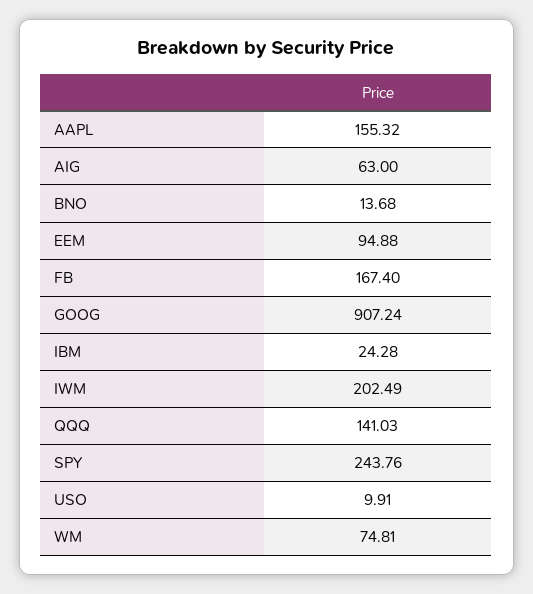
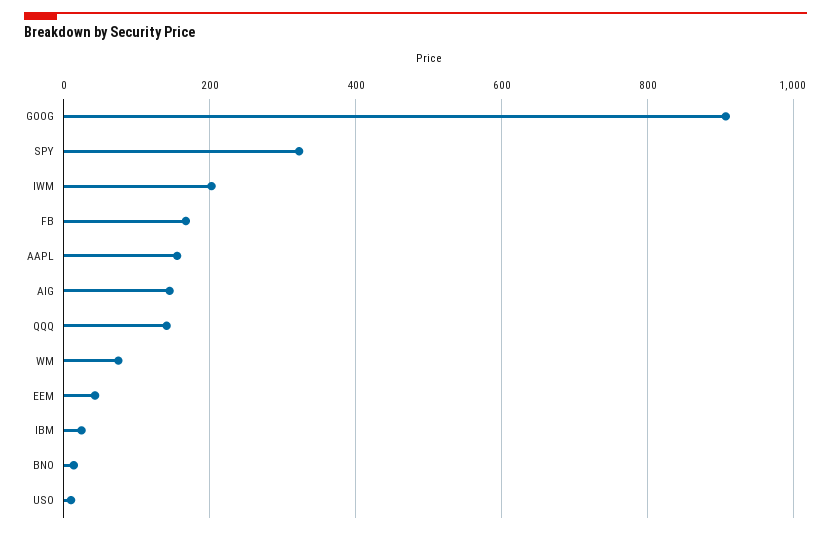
  {
    "AAPL": 155.32,
-   "AIG": 63,
+   "AIG": 140,
    "BNO": 13.68,
-   "EEM": 94.88,
+   "EEM": 40,
    "FB": 167.4,
    "GOOG": 907.24,
    "IBM": 24.28,
    "IWM": 202.49,
    "QQQ": 141.03,
-   "SPY": 243.76,
+   "SPY": 320,
    "USO": 9.91,
    "WM": 74.81
  }

